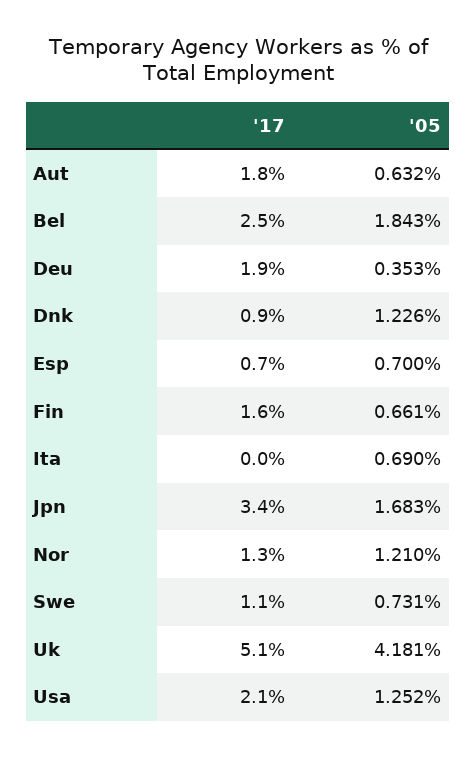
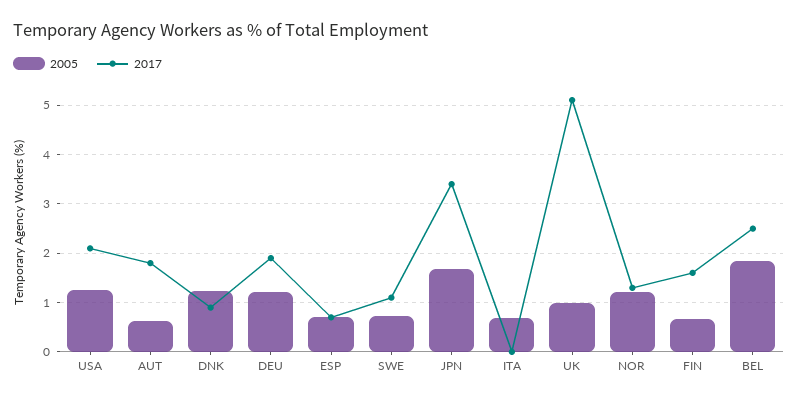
  {
    "'17": {
      "Aut": 1.8,
      "Bel": 2.5,
      "Deu": 1.9,
      "Dnk": 0.9,
      "Esp": 0.7,
      "Fin": 1.6,
      "Ita": 0,
      "Jpn": 3.4,
      "Nor": 1.3,
      "Swe": 1.1,
      "Uk": 5.1,
      "Usa": 2.1
    },
    "'05": {
      "Aut": 0.632,
      "Bel": 1.843,
-     "Deu": 0.353,
+     "Deu": 1.2,
      "Dnk": 1.226,
      "Esp": 0.7,
      "Fin": 0.661,
      "Ita": 0.69,
      "Jpn": 1.683,
      "Nor": 1.21,
      "Swe": 0.731,
-     "Uk": 4.181,
+     "Uk": 1,
      "Usa": 1.252
    }
  }

